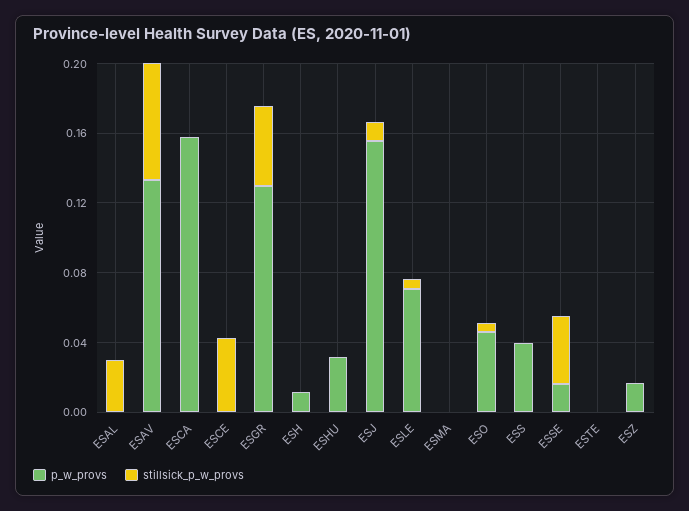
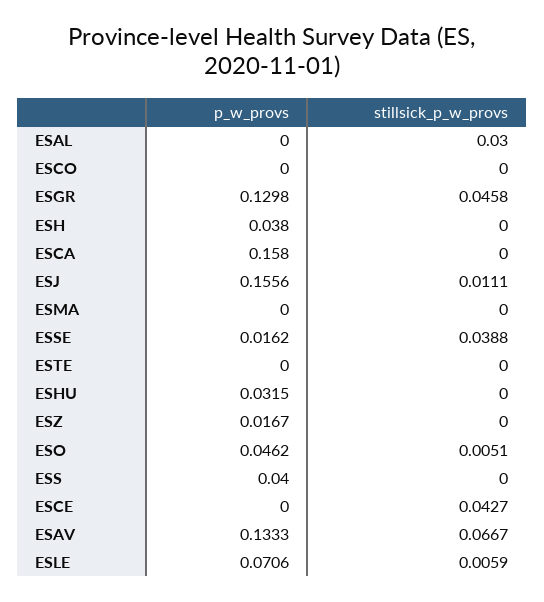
  {
    "p_w_provs": {
      "ESAL": 0,
      "ESAV": 0.1333,
      "ESCA": 0.158,
      "ESCE": 0,
      "ESGR": 0.1298,
-     "ESH": 0.01,
+     "ESH": 0.038,
      "ESHU": 0.0315,
      "ESJ": 0.1556,
      "ESLE": 0.0706,
      "ESMA": 0,
      "ESO": 0.0462,
      "ESS": 0.04,
      "ESSE": 0.0162,
      "ESTE": 0,
-     "ESZ": 0.0167
+     "ESZ": 0.0167,
+     "ESCO": 0
    },
    "stillsick_p_w_provs": {
      "ESAL": 0.03,
      "ESAV": 0.0667,
      "ESCA": 0,
      "ESCE": 0.0427,
      "ESGR": 0.0458,
      "ESH": 0,
      "ESHU": 0,
      "ESJ": 0.0111,
      "ESLE": 0.0059,
      "ESMA": 0,
      "ESO": 0.0051,
      "ESS": 0,
      "ESSE": 0.0388,
      "ESTE": 0,
-     "ESZ": 0
+     "ESZ": 0,
+     "ESCO": 0
    }
  }

